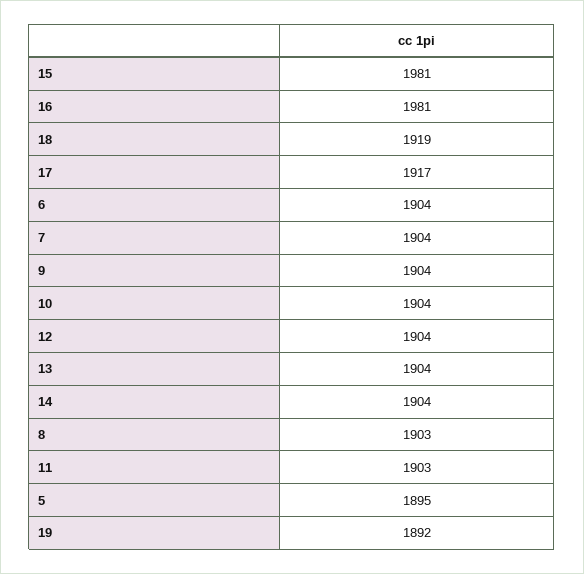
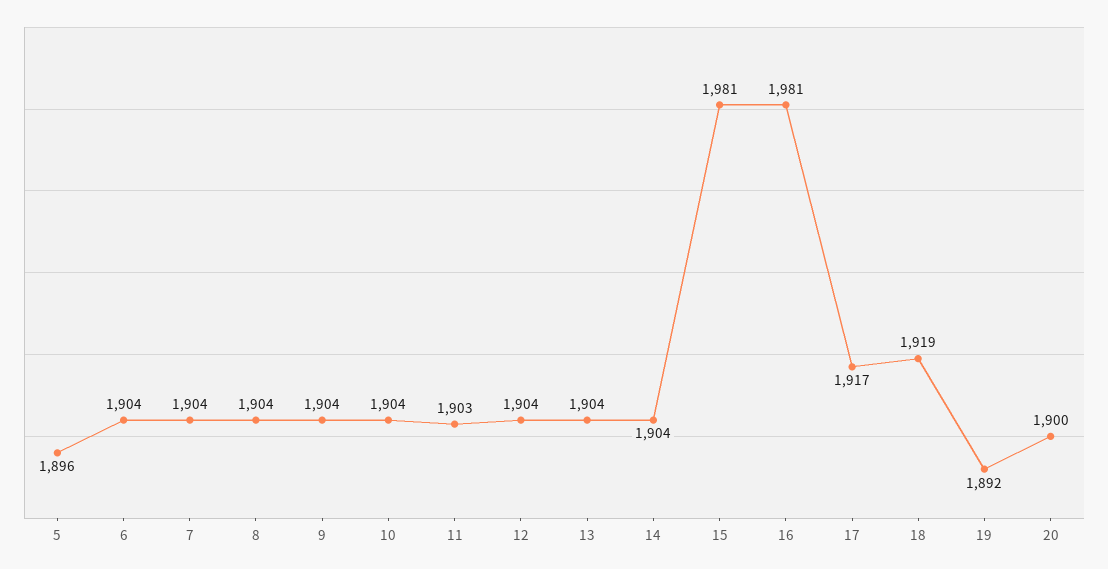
  {
    "15": 1981,
    "16": 1981,
    "18": 1919,
    "17": 1917,
    "6": 1904,
    "7": 1904,
    "9": 1904,
    "10": 1904,
    "12": 1904,
    "13": 1904,
    "14": 1904,
-   "8": 1903,
+   "8": 1904,
    "11": 1903,
-   "5": 1895,
+   "5": 1896,
-   "19": 1892
+   "19": 1892,
+   "20": 1900
  }

